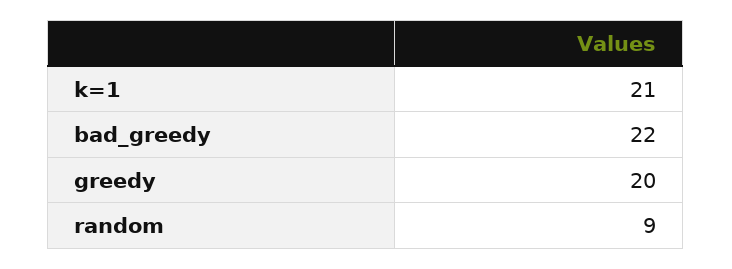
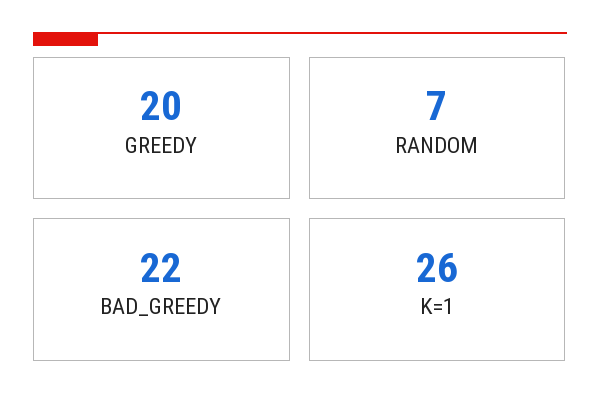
  {
-   "k=1": 21,
+   "k=1": 26,
    "bad_greedy": 22,
    "greedy": 20,
-   "random": 9
+   "random": 7
  }

